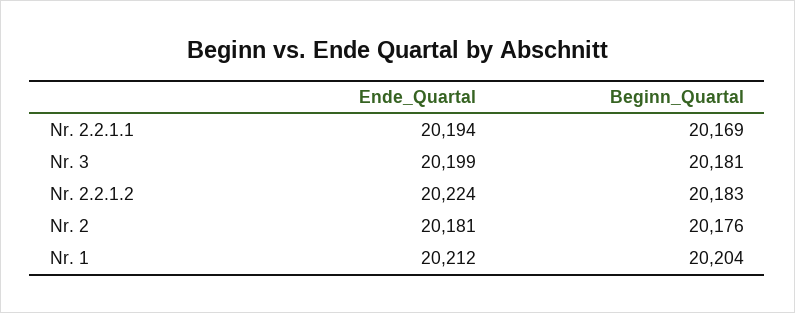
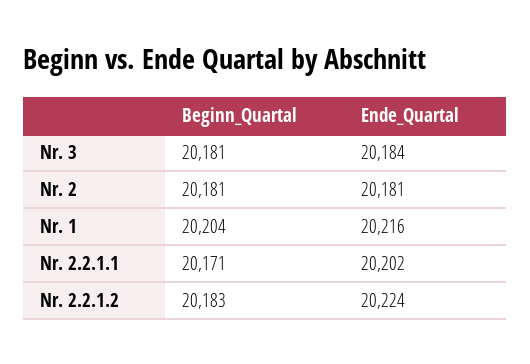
  {
    "Ende_Quartal": {
-     "Nr. 2.2.1.1": 20194,
+     "Nr. 2.2.1.1": 20202,
-     "Nr. 3": 20199,
+     "Nr. 3": 20184,
      "Nr. 2.2.1.2": 20224,
      "Nr. 2": 20181,
-     "Nr. 1": 20212
+     "Nr. 1": 20216
    },
    "Beginn_Quartal": {
-     "Nr. 2.2.1.1": 20169,
+     "Nr. 2.2.1.1": 20171,
      "Nr. 3": 20181,
      "Nr. 2.2.1.2": 20183,
-     "Nr. 2": 20176,
+     "Nr. 2": 20181,
      "Nr. 1": 20204
    }
  }

